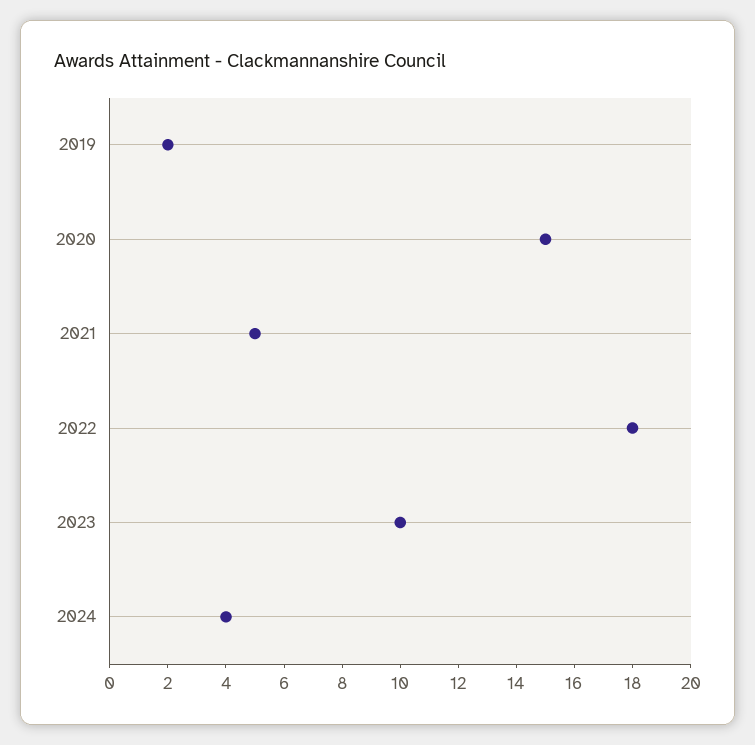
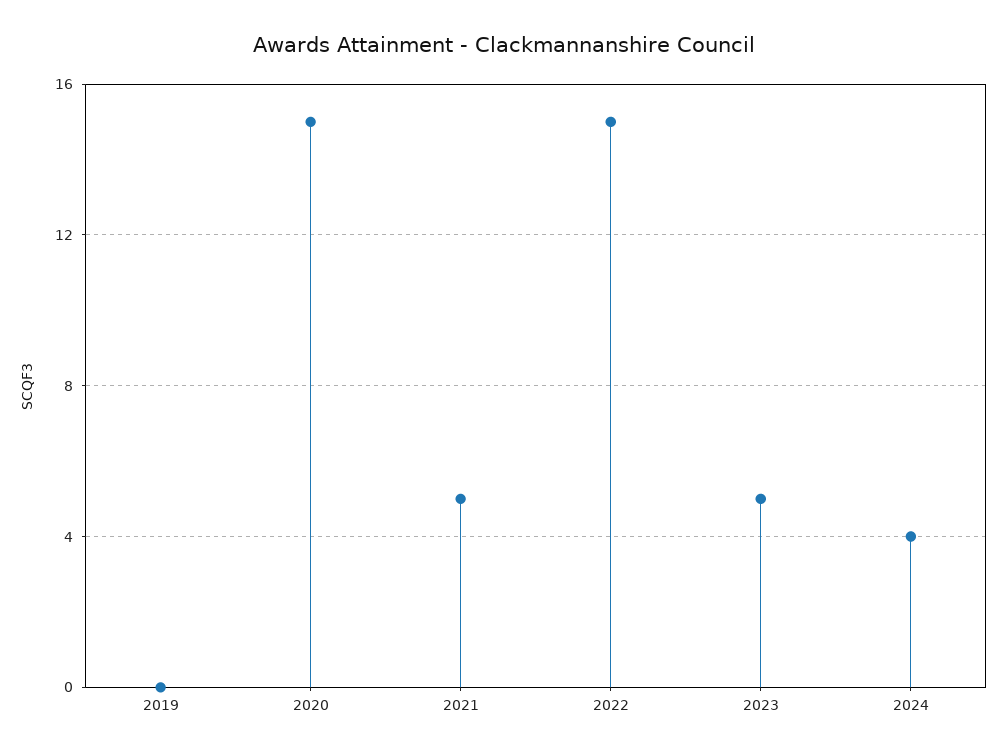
  {
-   "2019": 2,
+   "2019": 0,
    "2020": 15,
    "2021": 5,
-   "2022": 18,
+   "2022": 15,
-   "2023": 10,
+   "2023": 5,
    "2024": 4
  }

